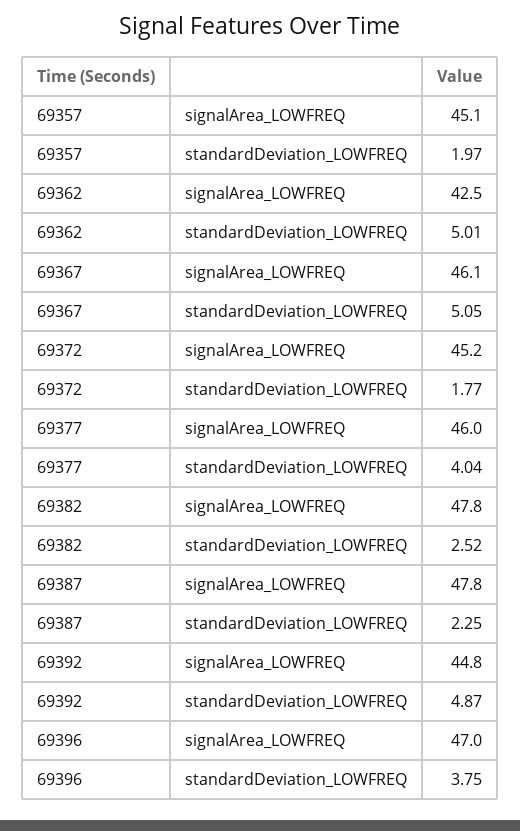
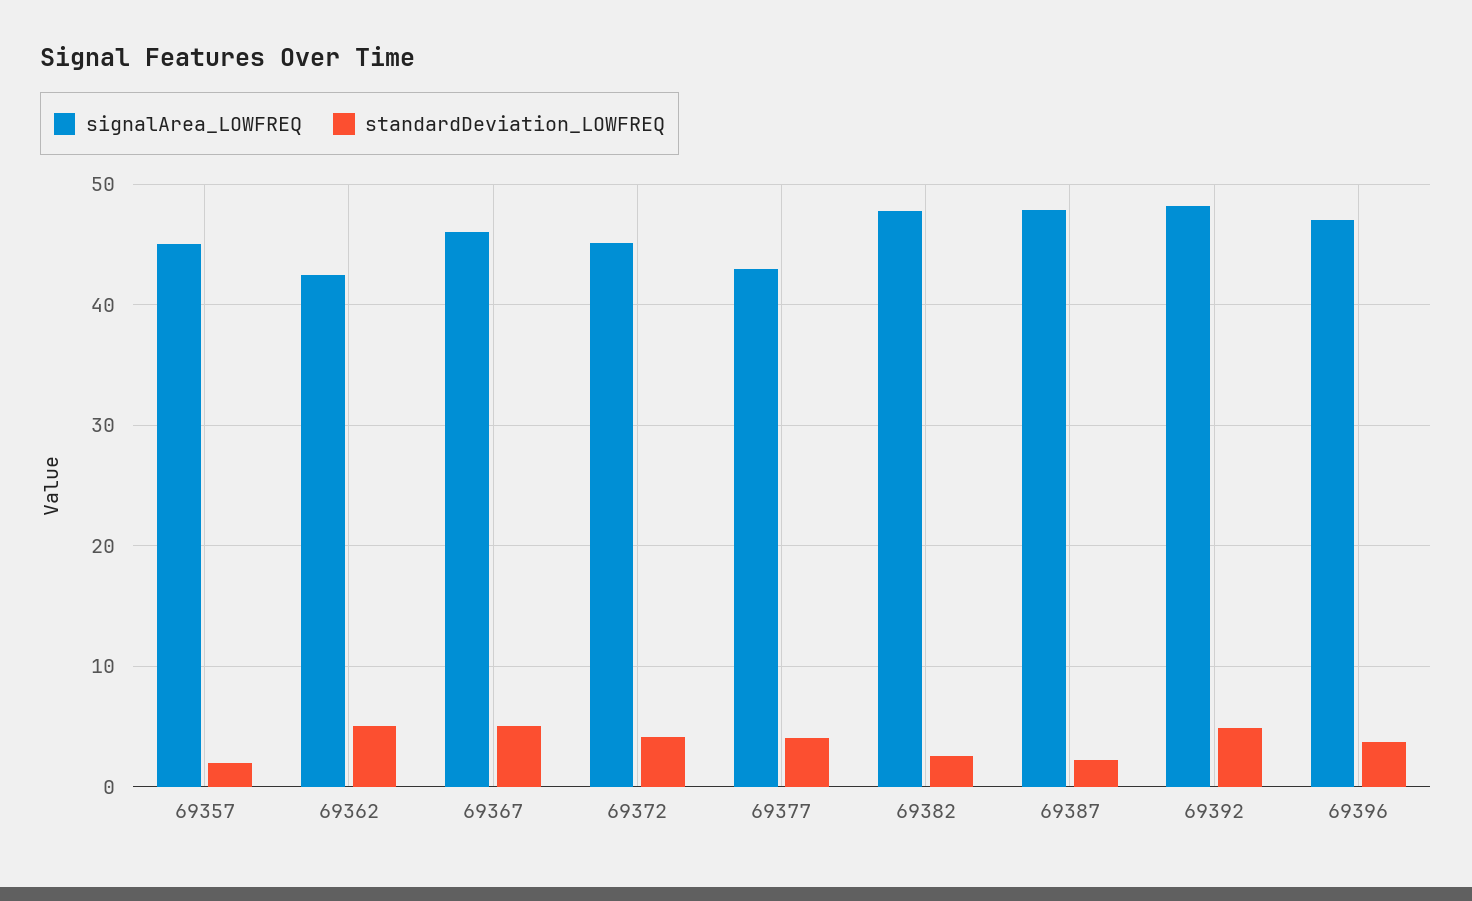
  {
    "signalArea_LOWFREQ": {
      "69357": 45.1,
      "69362": 42.5,
      "69367": 46.1,
      "69372": 45.2,
-     "69377": 46,
+     "69377": 43,
      "69382": 47.8,
      "69387": 47.8,
-     "69392": 44.8,
+     "69392": 48,
      "69396": 47
    },
    "standardDeviation_LOWFREQ": {
      "69357": 1.97,
      "69362": 5.01,
      "69367": 5.05,
-     "69372": 1.77,
+     "69372": 4,
      "69377": 4.04,
      "69382": 2.52,
      "69387": 2.25,
      "69392": 4.87,
      "69396": 3.75
    }
  }

